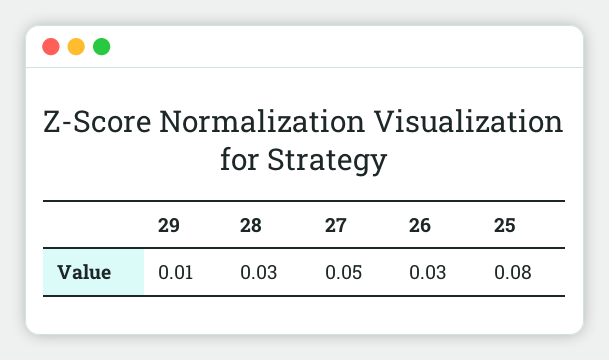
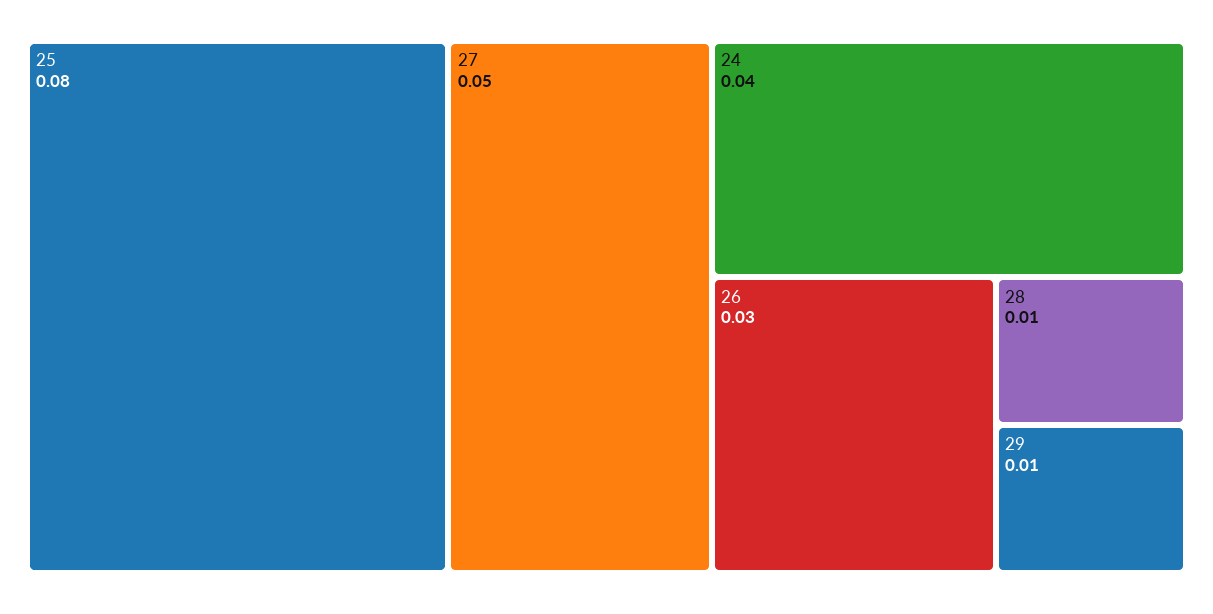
  {
    "29": 0.01,
-   "28": 0.03,
+   "28": 0.01,
    "27": 0.05,
    "26": 0.03,
-   "25": 0.08
+   "25": 0.08,
+   "24": 0.04
  }

